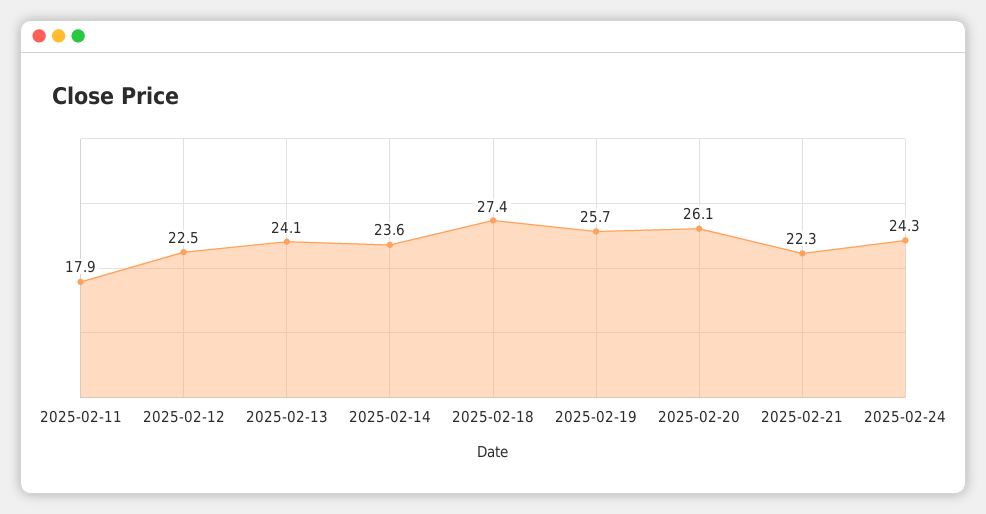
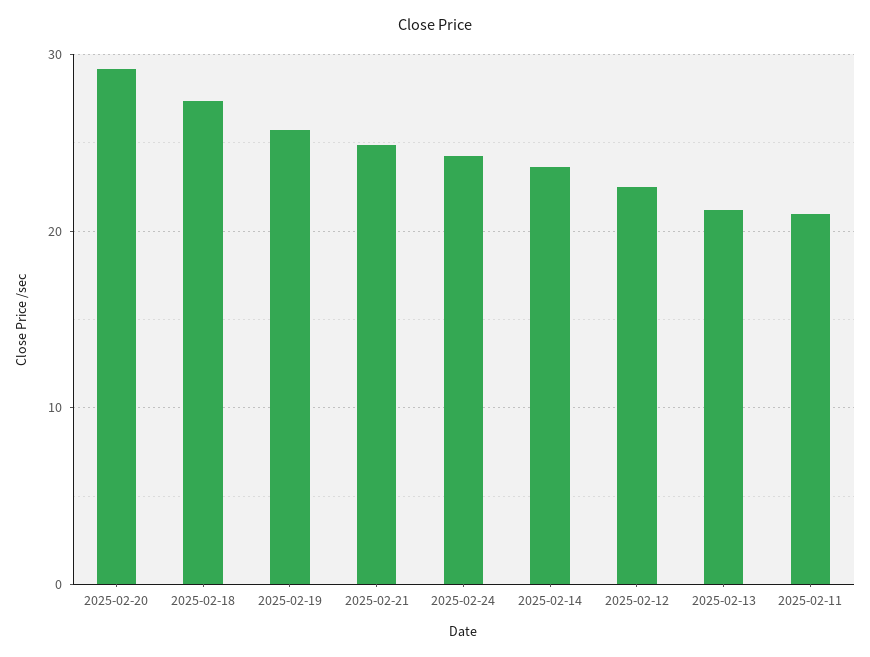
  {
-   "2025-02-11": 17.9,
+   "2025-02-11": 21,
    "2025-02-12": 22.5,
-   "2025-02-13": 24.1,
+   "2025-02-13": 21,
    "2025-02-14": 23.6,
    "2025-02-18": 27.4,
    "2025-02-19": 25.7,
-   "2025-02-20": 26.1,
+   "2025-02-20": 29,
-   "2025-02-21": 22.3,
+   "2025-02-21": 25,
    "2025-02-24": 24.3
  }

